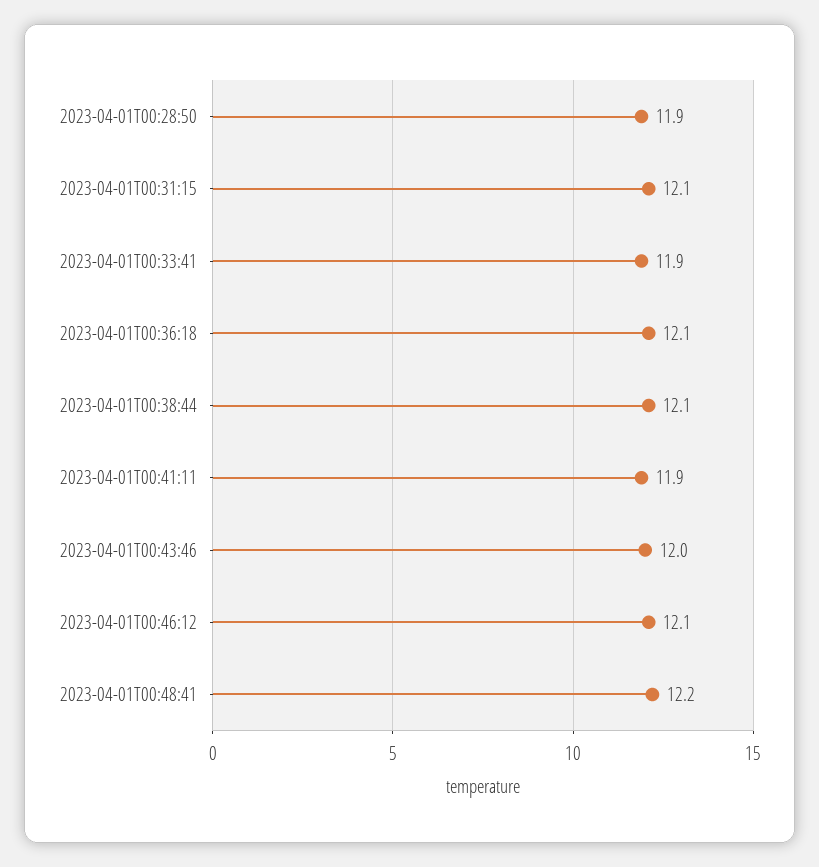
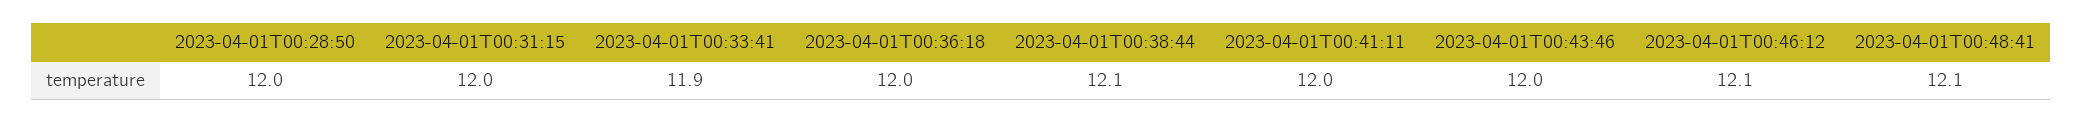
  {
-   "2023-04-01T00:28:50": 11.9,
+   "2023-04-01T00:28:50": 12,
-   "2023-04-01T00:31:15": 12.1,
+   "2023-04-01T00:31:15": 12,
    "2023-04-01T00:33:41": 11.9,
-   "2023-04-01T00:36:18": 12.1,
+   "2023-04-01T00:36:18": 12,
    "2023-04-01T00:38:44": 12.1,
-   "2023-04-01T00:41:11": 11.9,
+   "2023-04-01T00:41:11": 12,
    "2023-04-01T00:43:46": 12,
    "2023-04-01T00:46:12": 12.1,
-   "2023-04-01T00:48:41": 12.2
+   "2023-04-01T00:48:41": 12.1
  }

